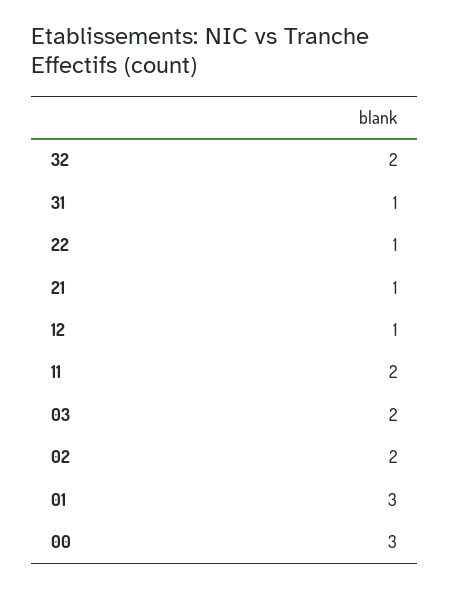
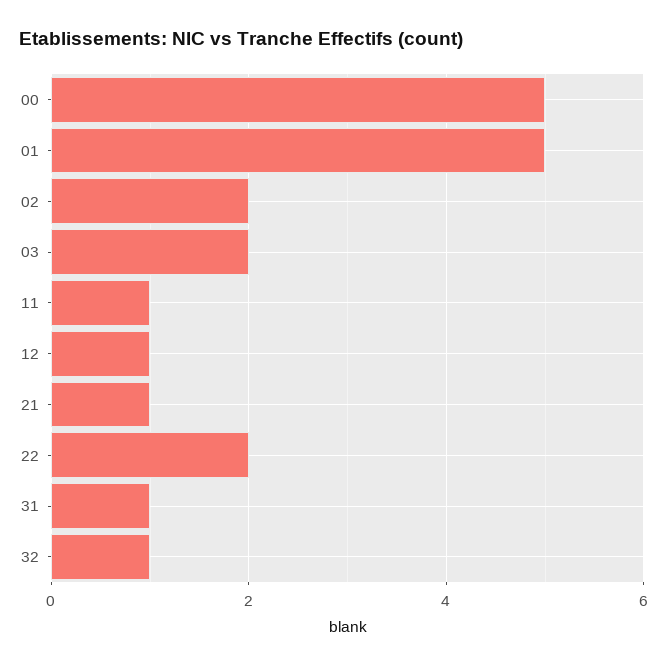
  {
-   "32": 2,
+   "32": 1,
    "31": 1,
-   "22": 1,
+   "22": 2,
    "21": 1,
    "12": 1,
-   "11": 2,
+   "11": 1,
    "03": 2,
    "02": 2,
-   "01": 3,
+   "01": 5,
-   "00": 3
+   "00": 5
  }

